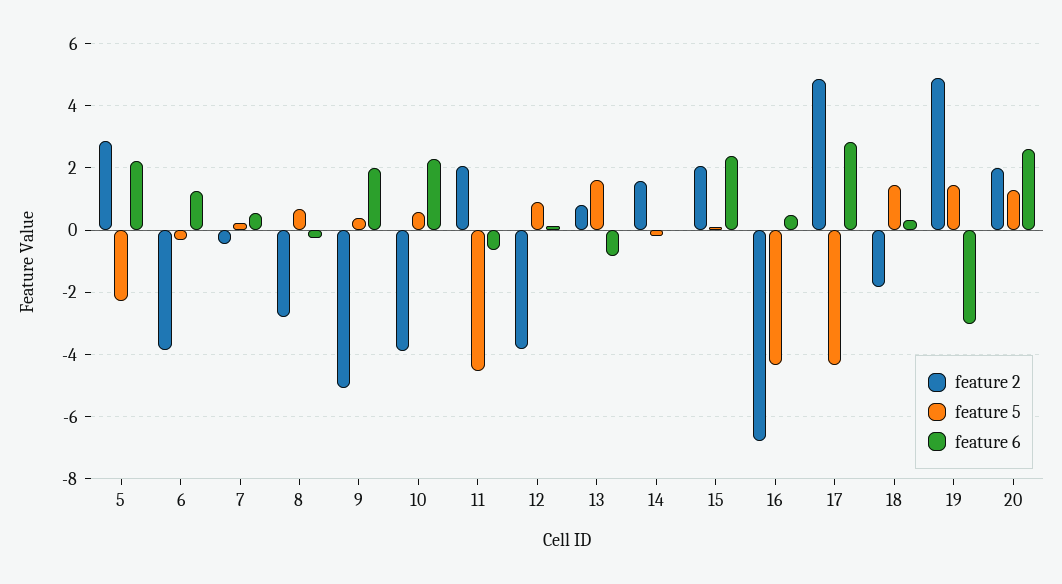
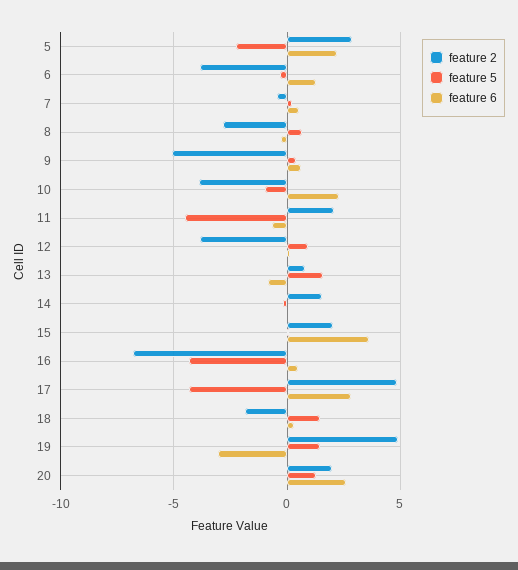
  {
    "feature 2": {
      "5": 2.8,
      "6": -3.8,
      "7": -0.4,
      "8": -2.8,
      "9": -5,
      "10": -3.8,
      "11": 2,
      "12": -3.8,
      "13": 0.8,
      "14": 1.6,
      "15": 2,
      "16": -6.8,
      "17": 4.8,
      "18": -1.8,
      "19": 4.8,
      "20": 2
    },
    "feature 5": {
      "5": -2.2,
      "6": -0.4,
      "7": 0.2,
      "8": 0.6,
      "9": 0.4,
-     "10": 0.6,
+     "10": -1,
      "11": -4.6,
      "12": 1,
      "13": 1.6,
      "14": -0.2,
      "15": 0,
      "16": -4.4,
      "17": -4.4,
      "18": 1.4,
      "19": 1.4,
      "20": 1.2
    },
    "feature 6": {
      "5": 2.2,
      "6": 1.2,
      "7": 0.6,
      "8": -0.2,
-     "9": 2,
+     "9": 0.5,
      "10": 2.2,
      "11": -0.6,
      "12": 0.2,
      "13": -0.8,
      "14": 0,
-     "15": 2.4,
+     "15": 3.5,
      "16": 0.4,
      "17": 2.8,
      "18": 0.4,
      "19": -3,
      "20": 2.6
    }
  }

